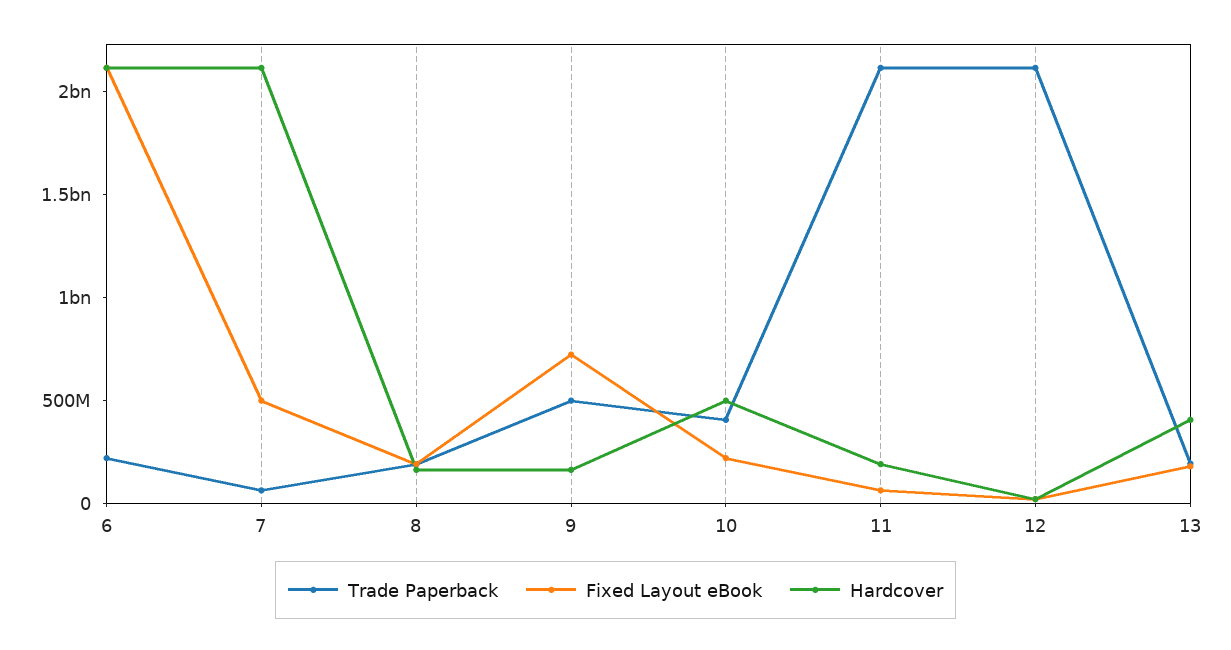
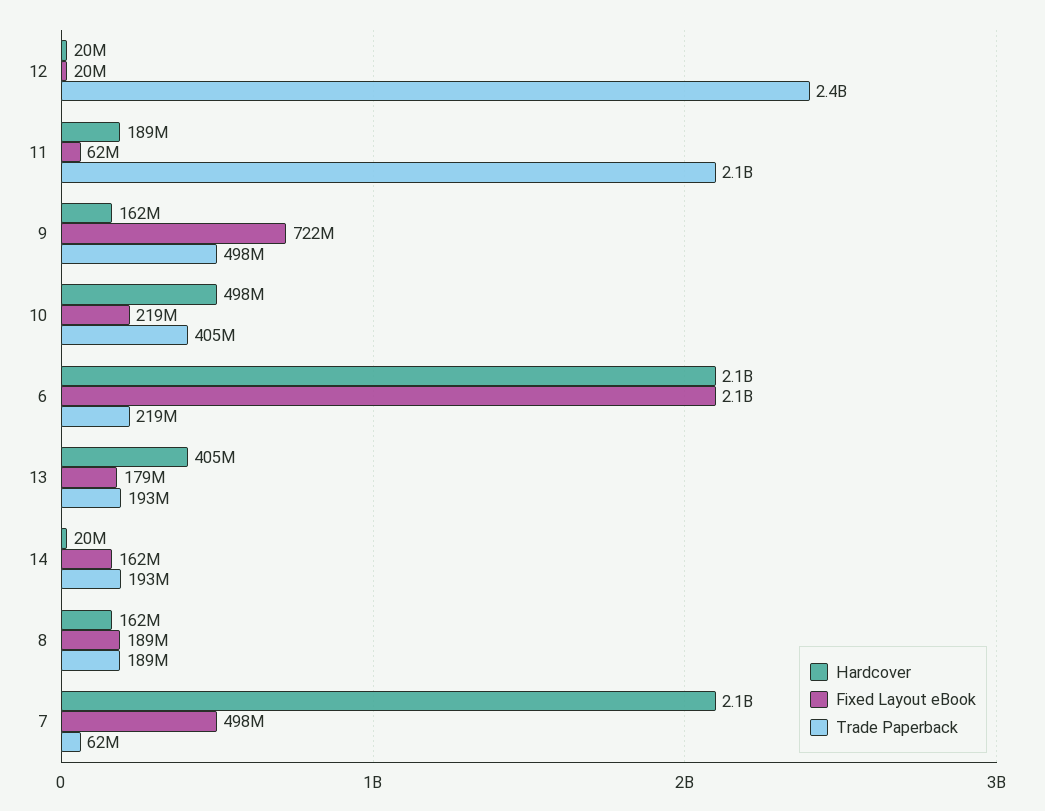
  {
    "Trade Paperback": {
      "6": 219000000,
      "7": 62000000,
      "8": 189000000,
      "9": 498000000,
      "10": 405000000,
      "11": 2100000000,
-     "12": 2100000000,
+     "12": 2400000000,
-     "13": 193000000
+     "13": 193000000,
+     "14": 193000000
    },
    "Fixed Layout eBook": {
      "6": 2100000000,
      "7": 498000000,
      "8": 189000000,
      "9": 722000000,
      "10": 219000000,
      "11": 62000000,
      "12": 20000000,
-     "13": 179000000
+     "13": 179000000,
+     "14": 162000000
    },
    "Hardcover": {
      "6": 2100000000,
      "7": 2100000000,
      "8": 162000000,
      "9": 162000000,
      "10": 498000000,
      "11": 189000000,
      "12": 20000000,
-     "13": 405000000
+     "13": 405000000,
+     "14": 20000000
    }
  }

